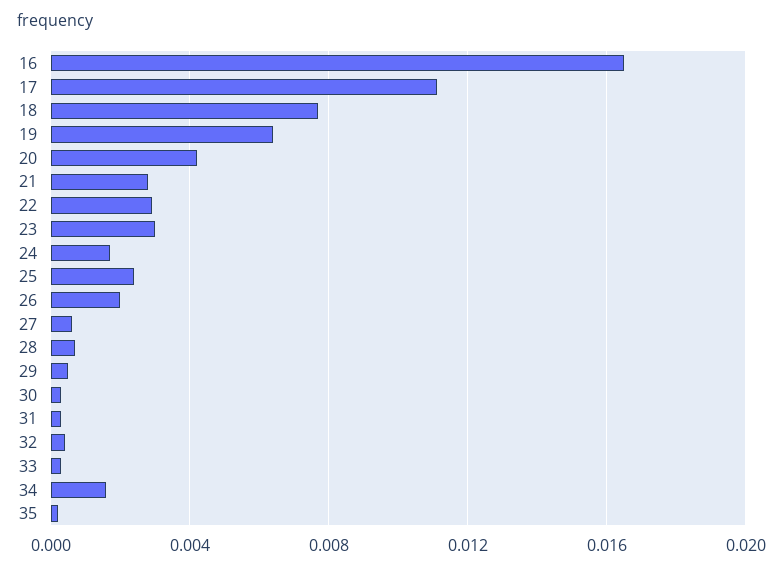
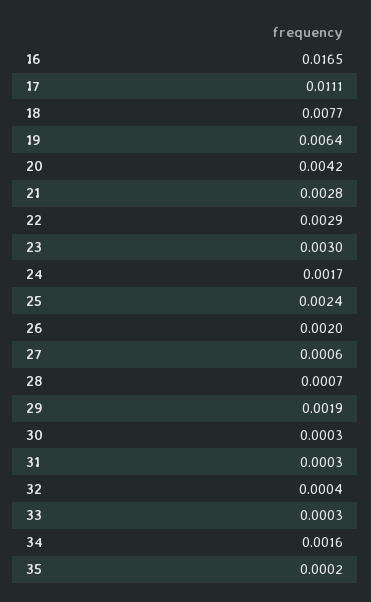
  {
    "16": 0.0165,
    "17": 0.0111,
    "18": 0.0077,
    "19": 0.0064,
    "20": 0.0042,
    "21": 0.0028,
    "22": 0.0029,
    "23": 0.003,
    "24": 0.0017,
    "25": 0.0024,
    "26": 0.002,
    "27": 0.0006,
    "28": 0.0007,
-   "29": 0.0005,
+   "29": 0.0019,
    "30": 0.0003,
    "31": 0.0003,
    "32": 0.0004,
    "33": 0.0003,
    "34": 0.0016,
    "35": 0.0002
  }

